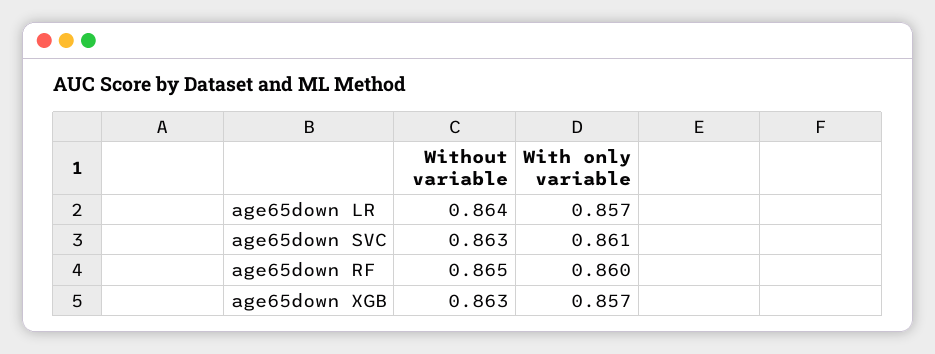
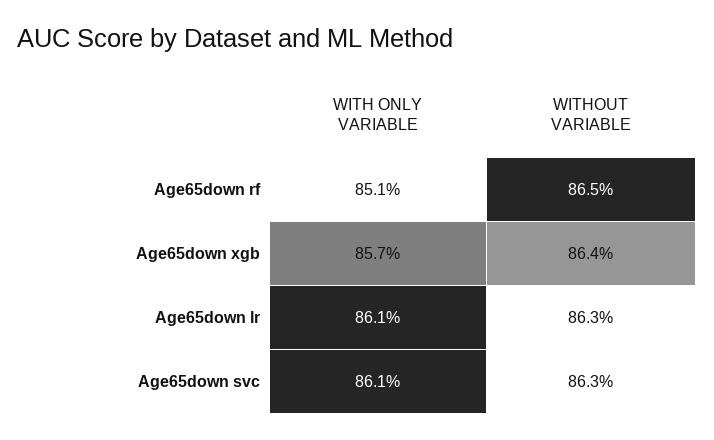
  {
    "Without variable": {
-     "age65down LR": 0.864,
+     "age65down LR": 0.863,
      "age65down SVC": 0.863,
      "age65down RF": 0.865,
-     "age65down XGB": 0.863
+     "age65down XGB": 0.864
    },
    "With only variable": {
-     "age65down LR": 0.857,
+     "age65down LR": 0.861,
      "age65down SVC": 0.861,
-     "age65down RF": 0.86,
+     "age65down RF": 0.851,
      "age65down XGB": 0.857
    }
  }

